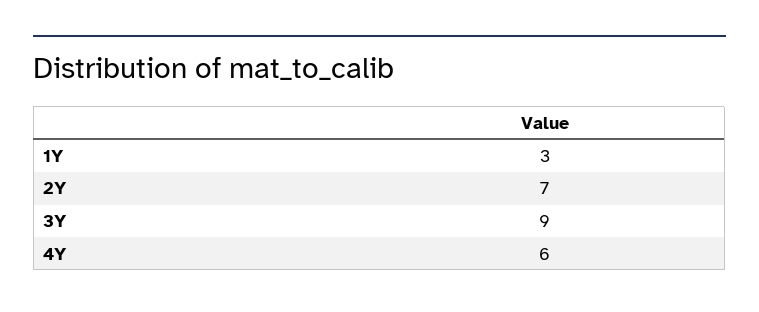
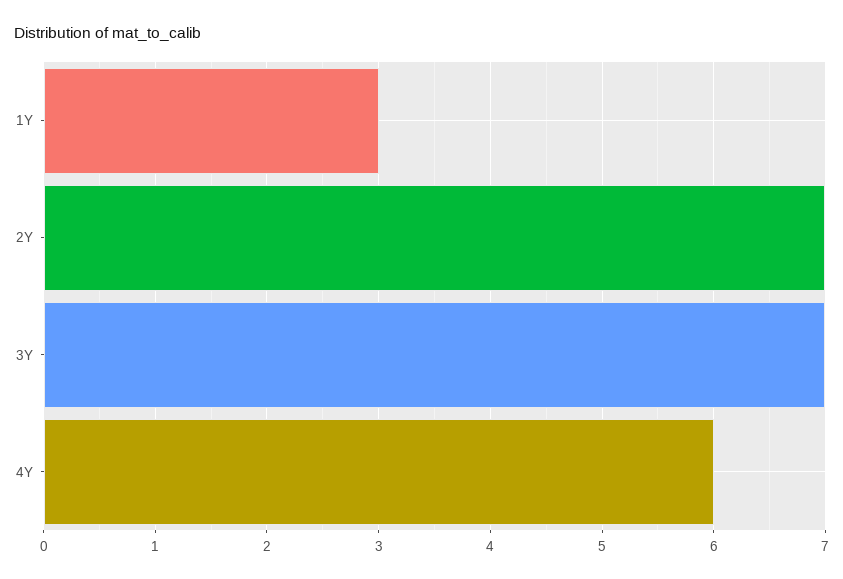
  {
    "1Y": 3,
    "2Y": 7,
-   "3Y": 9,
+   "3Y": 7,
    "4Y": 6
  }

